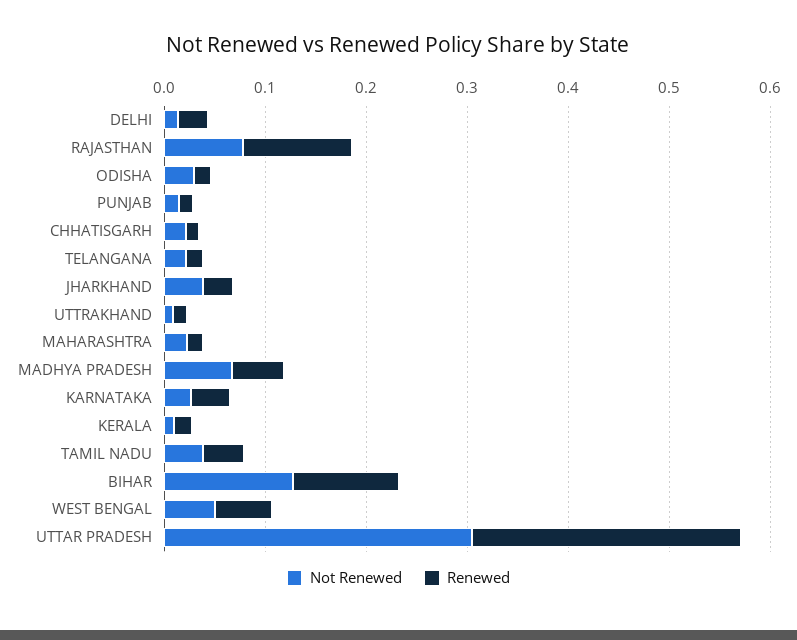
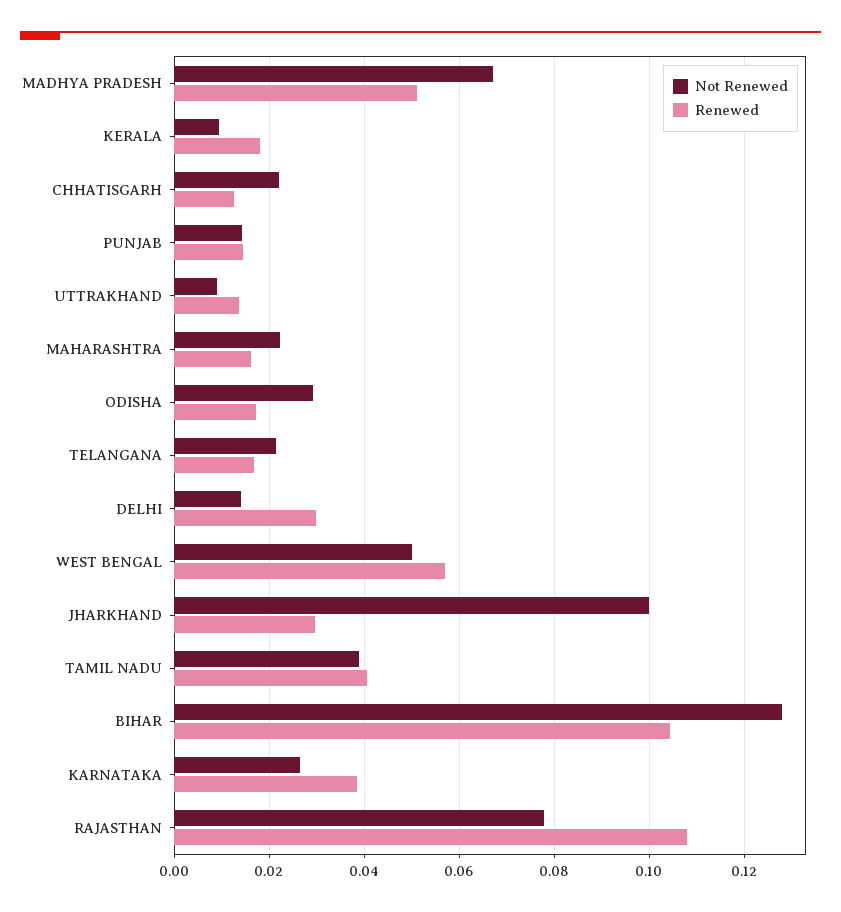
  {
    "Not Renewed": {
      "DELHI": 0.014,
      "RAJASTHAN": 0.078,
      "ODISHA": 0.03,
      "PUNJAB": 0.014,
      "CHHATISGARH": 0.022,
      "TELANGANA": 0.022,
-     "JHARKHAND": 0.04,
+     "JHARKHAND": 0.1,
      "UTTRAKHAND": 0.01,
      "MAHARASHTRA": 0.022,
      "MADHYA PRADESH": 0.068,
      "KARNATAKA": 0.026,
      "KERALA": 0.01,
      "TAMIL NADU": 0.04,
      "BIHAR": 0.128,
-     "WEST BENGAL": 0.05,
+     "WEST BENGAL": 0.05
-     "UTTAR PRADESH": 0.3
    },
    "Renewed": {
      "DELHI": 0.03,
      "RAJASTHAN": 0.108,
      "ODISHA": 0.018,
      "PUNJAB": 0.014,
      "CHHATISGARH": 0.012,
      "TELANGANA": 0.016,
      "JHARKHAND": 0.03,
      "UTTRAKHAND": 0.014,
      "MAHARASHTRA": 0.016,
      "MADHYA PRADESH": 0.052,
      "KARNATAKA": 0.038,
      "KERALA": 0.018,
      "TAMIL NADU": 0.04,
      "BIHAR": 0.104,
-     "WEST BENGAL": 0.058,
+     "WEST BENGAL": 0.058
-     "UTTAR PRADESH": 0.26
    }
  }

